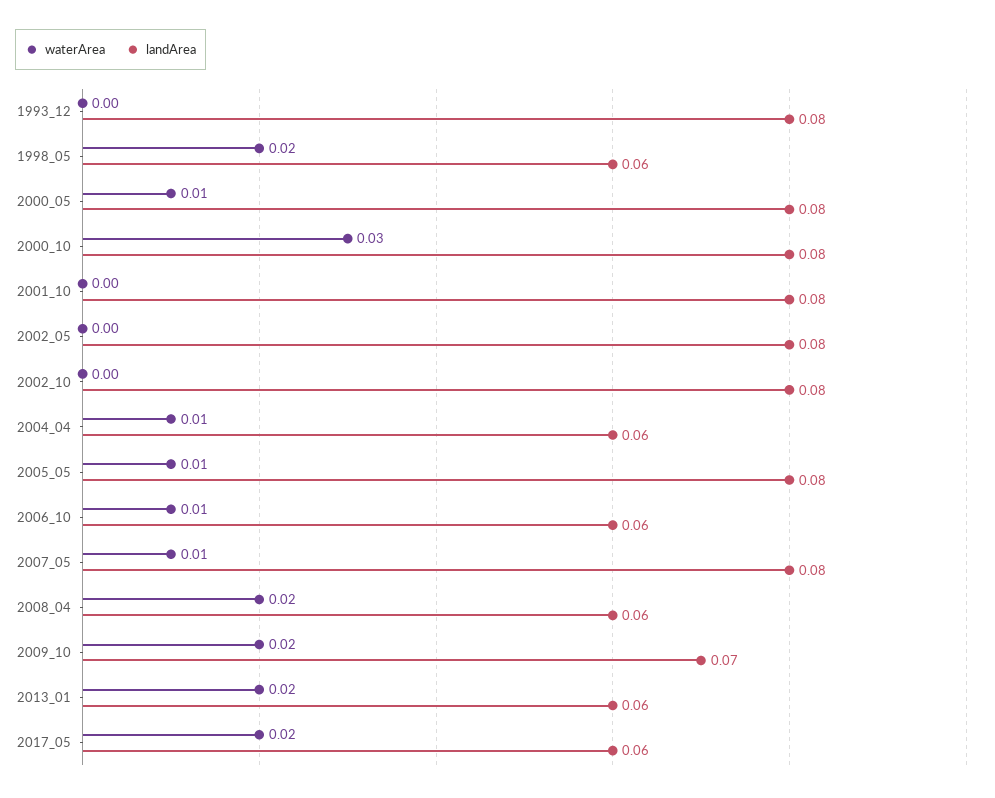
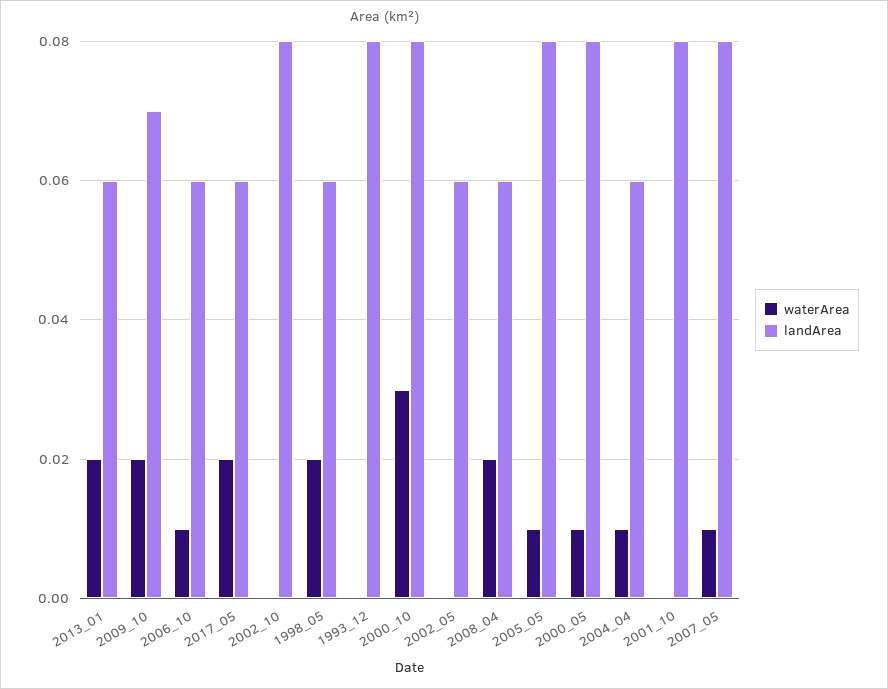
  {
    "waterArea": {
      "1993_12": 0,
      "1998_05": 0.02,
      "2000_05": 0.01,
      "2000_10": 0.03,
      "2001_10": 0,
      "2002_05": 0,
      "2002_10": 0,
      "2004_04": 0.01,
      "2005_05": 0.01,
      "2006_10": 0.01,
      "2007_05": 0.01,
      "2008_04": 0.02,
      "2009_10": 0.02,
      "2013_01": 0.02,
      "2017_05": 0.02
    },
    "landArea": {
      "1993_12": 0.08,
      "1998_05": 0.06,
      "2000_05": 0.08,
      "2000_10": 0.08,
      "2001_10": 0.08,
-     "2002_05": 0.08,
+     "2002_05": 0.06,
      "2002_10": 0.08,
      "2004_04": 0.06,
      "2005_05": 0.08,
      "2006_10": 0.06,
      "2007_05": 0.08,
      "2008_04": 0.06,
      "2009_10": 0.07,
      "2013_01": 0.06,
      "2017_05": 0.06
    }
  }

